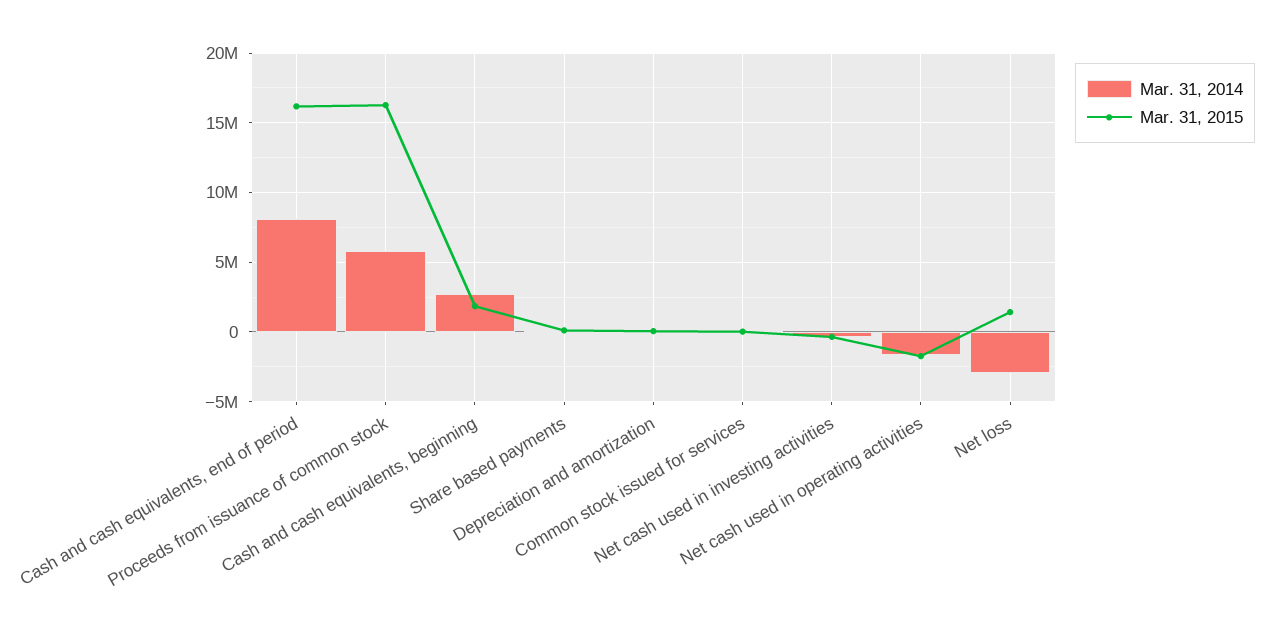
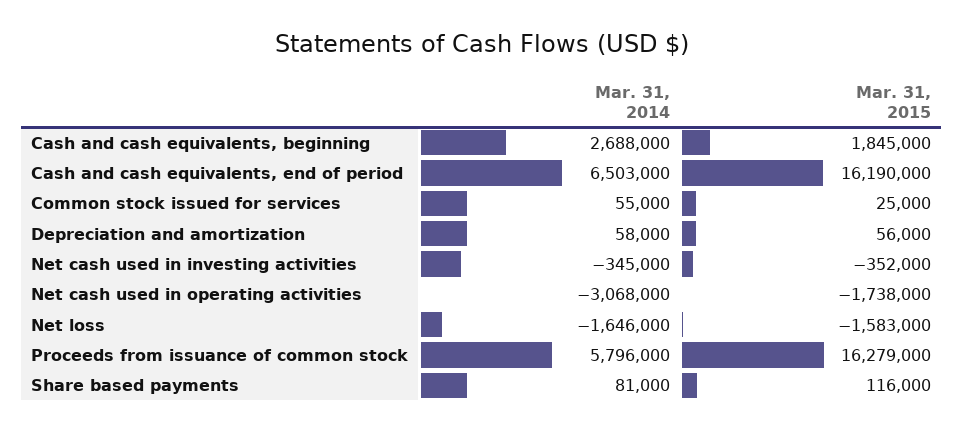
  {
    "Mar. 31, 2014": {
-     "Cash and cash equivalents, end of period": 8000000,
+     "Cash and cash equivalents, end of period": 6503000,
      "Proceeds from issuance of common stock": 5796000,
      "Cash and cash equivalents, beginning": 2688000,
      "Share based payments": 81000,
      "Depreciation and amortization": 58000,
      "Common stock issued for services": 55000,
      "Net cash used in investing activities": -345000,
-     "Net cash used in operating activities": -1500000,
+     "Net cash used in operating activities": -3068000,
-     "Net loss": -3000000
+     "Net loss": -1646000
    },
    "Mar. 31, 2015": {
      "Cash and cash equivalents, end of period": 16190000,
      "Proceeds from issuance of common stock": 16279000,
      "Cash and cash equivalents, beginning": 1845000,
      "Share based payments": 116000,
      "Depreciation and amortization": 56000,
      "Common stock issued for services": 25000,
      "Net cash used in investing activities": -352000,
      "Net cash used in operating activities": -1738000,
-     "Net loss": 1500000
+     "Net loss": -1583000
    }
  }

